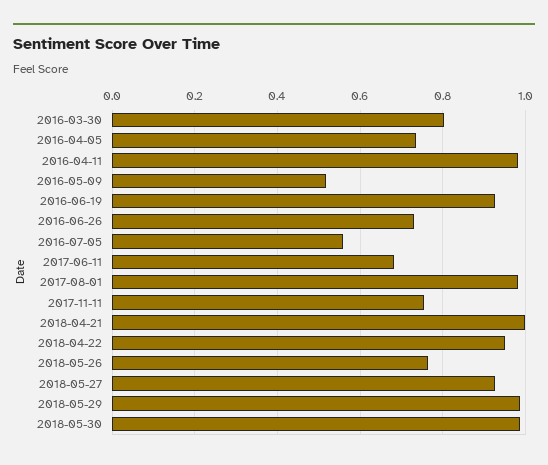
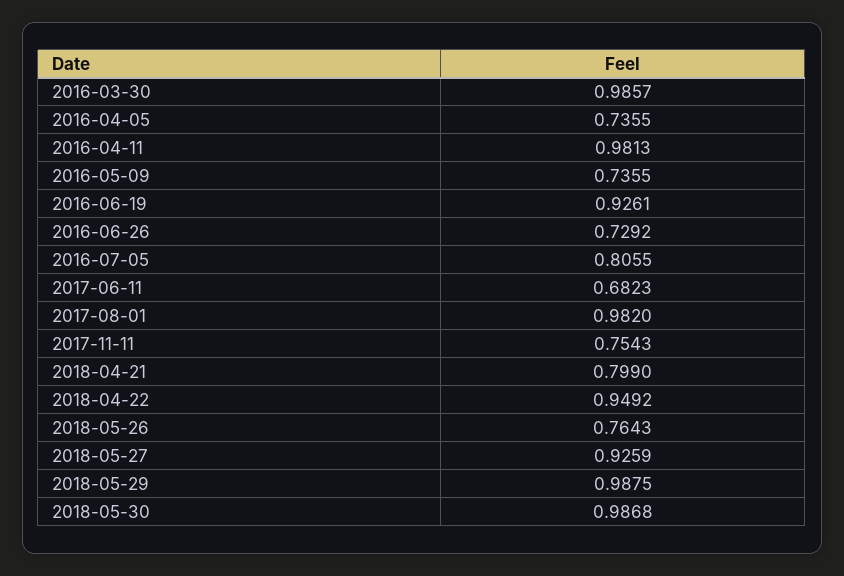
  {
-   "2016-03-30": 0.8,
+   "2016-03-30": 0.9857,
    "2016-04-05": 0.7355,
    "2016-04-11": 0.9813,
-   "2016-05-09": 0.52,
+   "2016-05-09": 0.7355,
    "2016-06-19": 0.9261,
    "2016-06-26": 0.7292,
-   "2016-07-05": 0.56,
+   "2016-07-05": 0.8055,
    "2017-06-11": 0.6823,
    "2017-08-01": 0.982,
    "2017-11-11": 0.7543,
-   "2018-04-21": 1,
+   "2018-04-21": 0.799,
    "2018-04-22": 0.9492,
    "2018-05-26": 0.7643,
    "2018-05-27": 0.9259,
    "2018-05-29": 0.9875,
    "2018-05-30": 0.9868
  }

